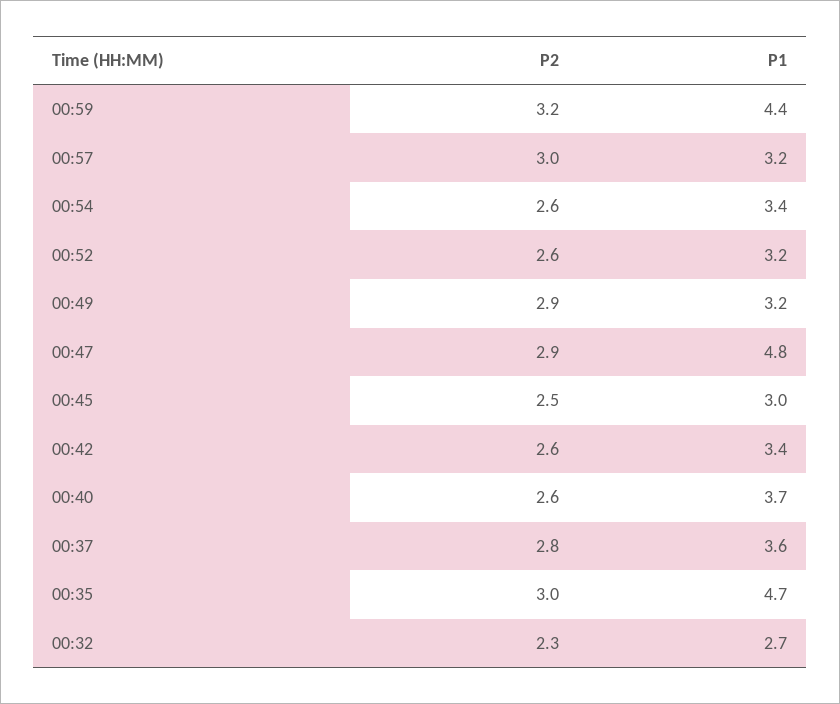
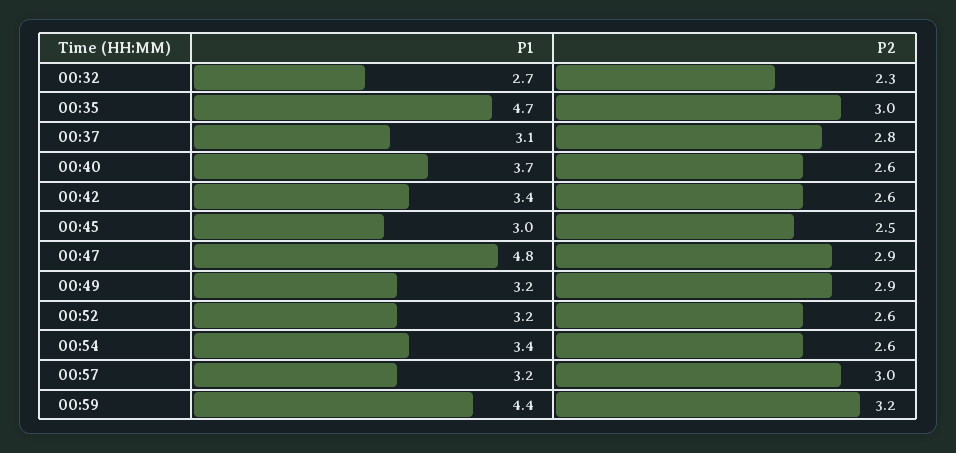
  {
    "P2": {
      "00:59": 3.2,
      "00:57": 3,
      "00:54": 2.6,
      "00:52": 2.6,
      "00:49": 2.9,
      "00:47": 2.9,
      "00:45": 2.5,
      "00:42": 2.6,
      "00:40": 2.6,
      "00:37": 2.8,
      "00:35": 3,
      "00:32": 2.3
    },
    "P1": {
      "00:59": 4.4,
      "00:57": 3.2,
      "00:54": 3.4,
      "00:52": 3.2,
      "00:49": 3.2,
      "00:47": 4.8,
      "00:45": 3,
      "00:42": 3.4,
      "00:40": 3.7,
-     "00:37": 3.6,
+     "00:37": 3.1,
      "00:35": 4.7,
      "00:32": 2.7
    }
  }

